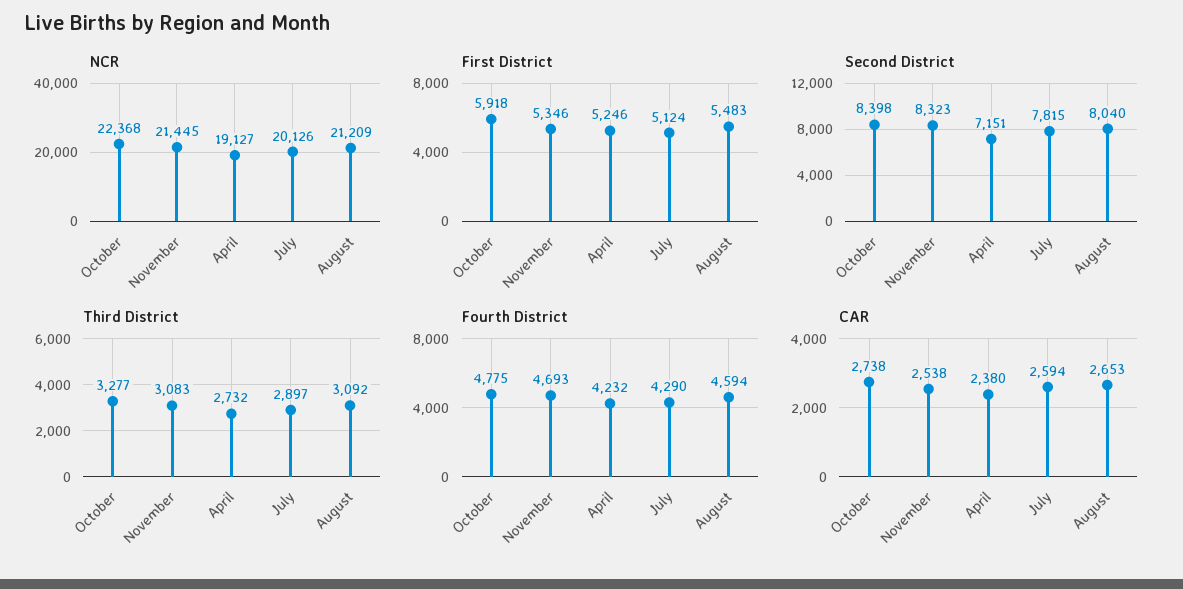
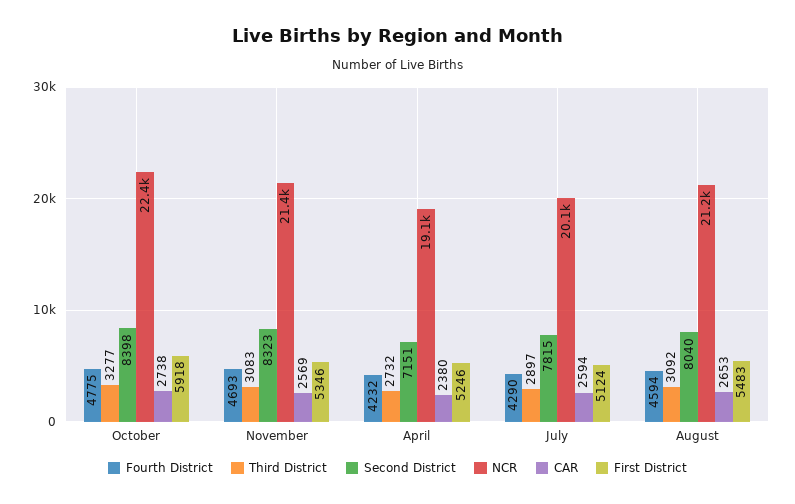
  {
    "NCR": {
      "October": 22368,
      "November": 21445,
      "April": 19127,
      "July": 20126,
      "August": 21209
    },
    "First District": {
      "October": 5918,
      "November": 5346,
      "April": 5246,
      "July": 5124,
      "August": 5483
    },
    "Second District": {
      "October": 8398,
      "November": 8323,
      "April": 7151,
      "July": 7815,
      "August": 8040
    },
    "Third District": {
      "October": 3277,
      "November": 3083,
      "April": 2732,
      "July": 2897,
      "August": 3092
    },
    "Fourth District": {
      "October": 4775,
      "November": 4693,
      "April": 4232,
      "July": 4290,
      "August": 4594
    },
    "CAR": {
      "October": 2738,
-     "November": 2538,
+     "November": 2569,
      "April": 2380,
      "July": 2594,
      "August": 2653
    }
  }

